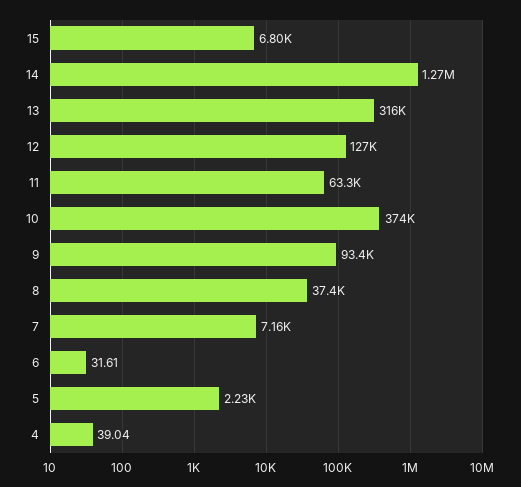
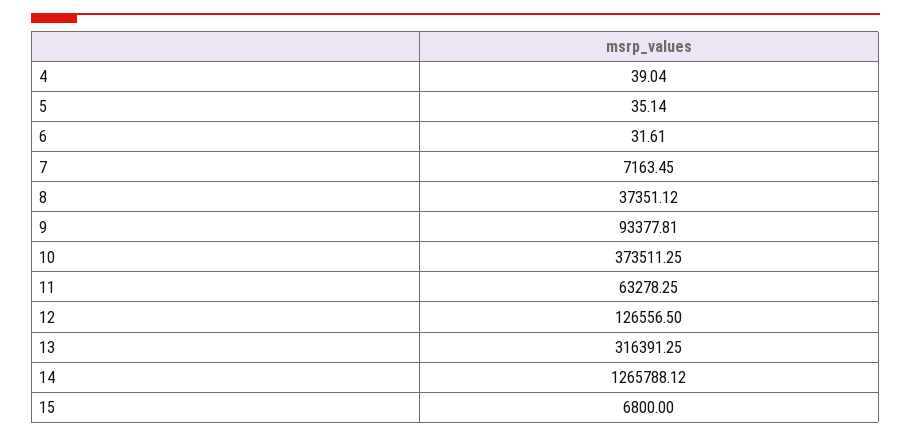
  {
    "15": 6800,
    "14": 1265788.12,
    "13": 316391.25,
    "12": 126556.5,
    "11": 63278.25,
    "10": 373511.25,
    "9": 93377.81,
    "8": 37351.12,
    "7": 7163.45,
    "6": 31.61,
-   "5": 2230,
+   "5": 35.14,
    "4": 39.04
  }

